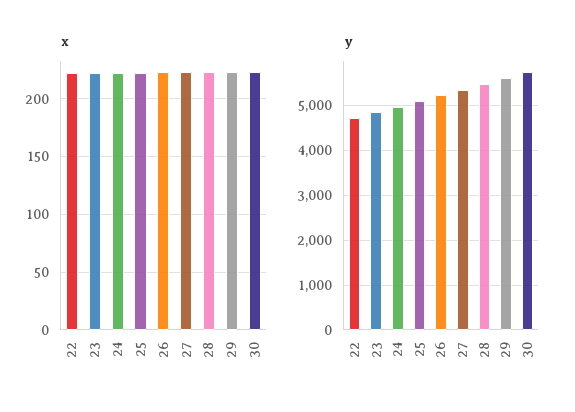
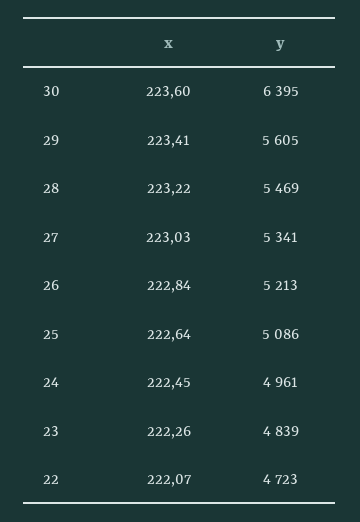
  {
    "x": {
      "22": 222.07,
      "23": 222.26,
      "24": 222.45,
      "25": 222.64,
      "26": 222.84,
      "27": 223.03,
      "28": 223.22,
      "29": 223.41,
      "30": 223.6
    },
    "y": {
      "22": 4723,
      "23": 4839,
      "24": 4961,
      "25": 5086,
      "26": 5213,
      "27": 5341,
      "28": 5469,
      "29": 5605,
-     "30": 5800
+     "30": 6395
    }
  }

